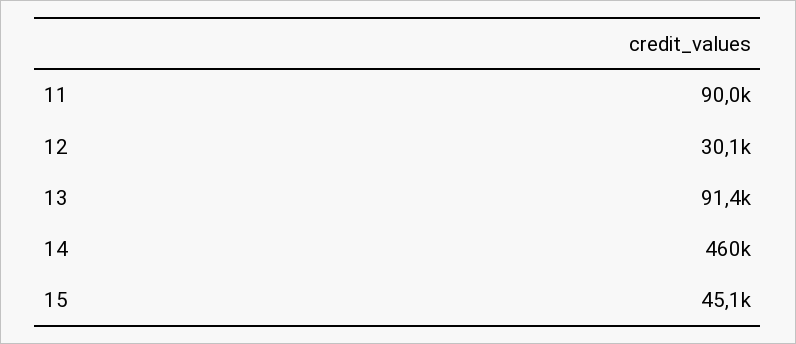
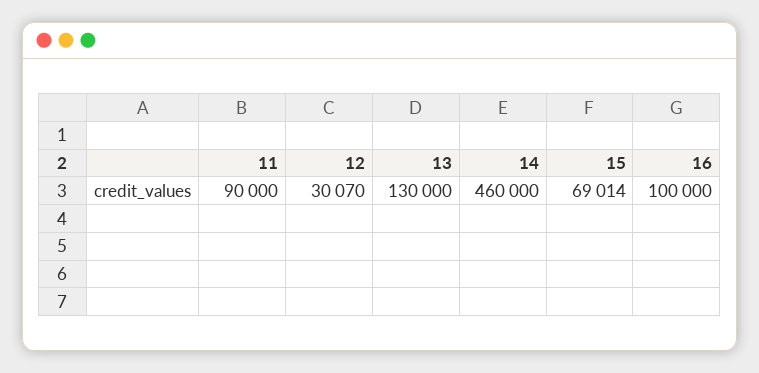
  {
    "11": 90000,
    "12": 30070,
-   "13": 91400,
+   "13": 130000,
    "14": 460000,
-   "15": 45100
+   "15": 69014,
+   "16": 100000
  }

